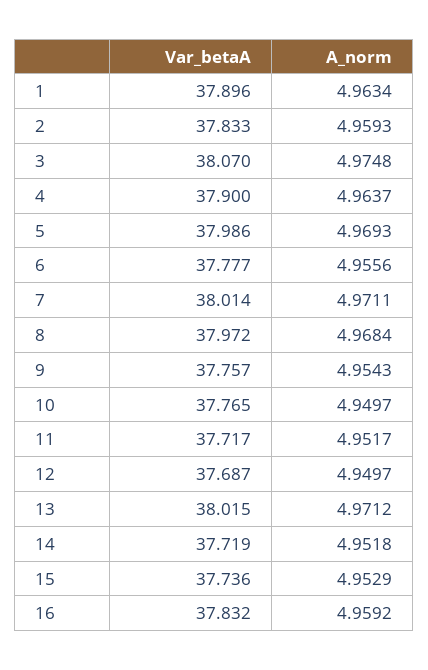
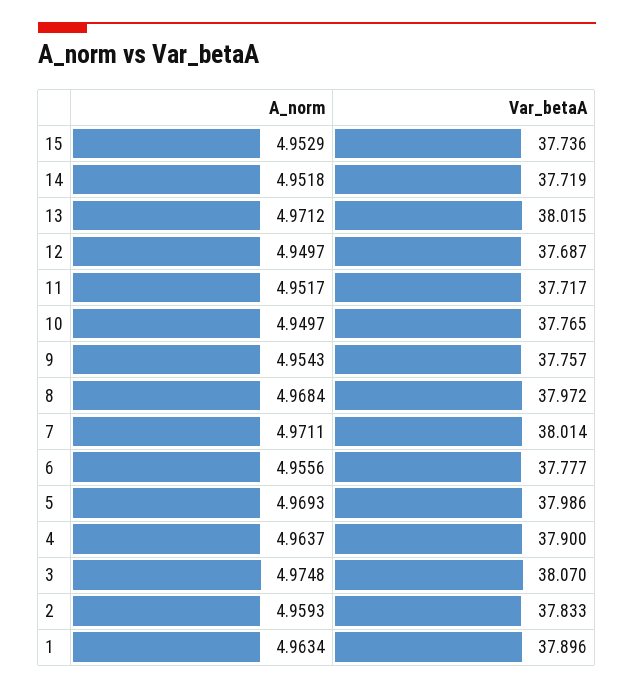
  {
    "Var_betaA": {
      "1": 37.896,
      "2": 37.833,
      "3": 38.07,
      "4": 37.9,
      "5": 37.986,
      "6": 37.777,
      "7": 38.014,
      "8": 37.972,
      "9": 37.757,
      "10": 37.765,
      "11": 37.717,
      "12": 37.687,
      "13": 38.015,
      "14": 37.719,
-     "15": 37.736,
+     "15": 37.736
-     "16": 37.832
    },
    "A_norm": {
      "1": 4.9634,
      "2": 4.9593,
      "3": 4.9748,
      "4": 4.9637,
      "5": 4.9693,
      "6": 4.9556,
      "7": 4.9711,
      "8": 4.9684,
      "9": 4.9543,
      "10": 4.9497,
      "11": 4.9517,
      "12": 4.9497,
      "13": 4.9712,
      "14": 4.9518,
-     "15": 4.9529,
+     "15": 4.9529
-     "16": 4.9592
    }
  }

